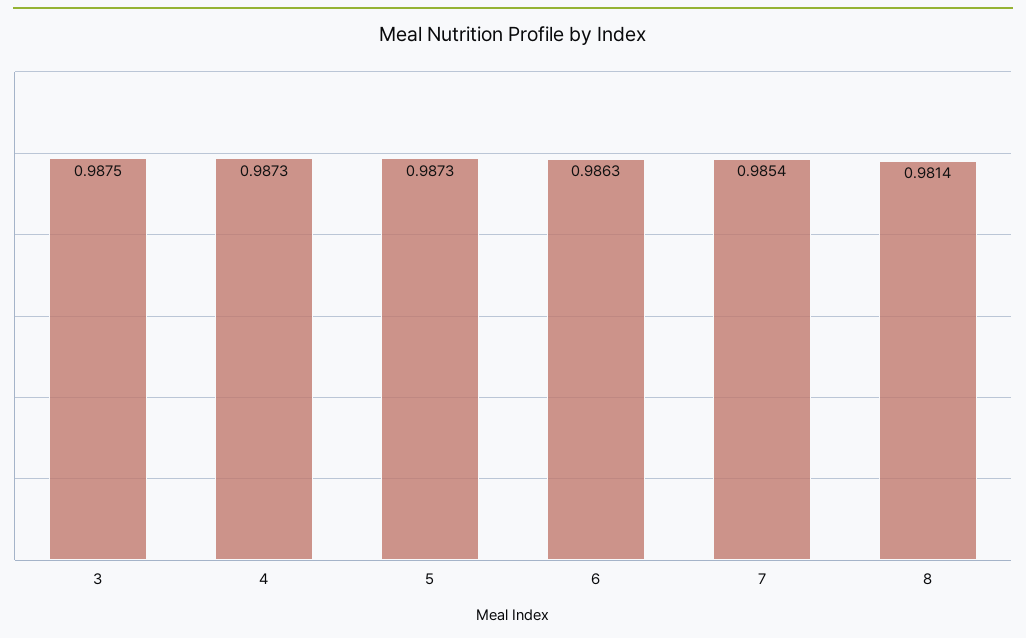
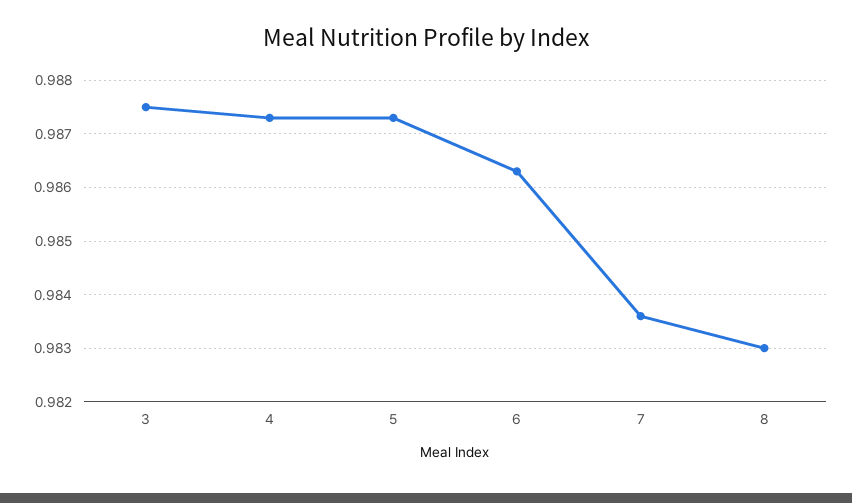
  {
    "3": 0.9875,
    "4": 0.9873,
    "5": 0.9873,
    "6": 0.9863,
-   "7": 0.9854,
+   "7": 0.9835,
-   "8": 0.9814
+   "8": 0.983
  }

